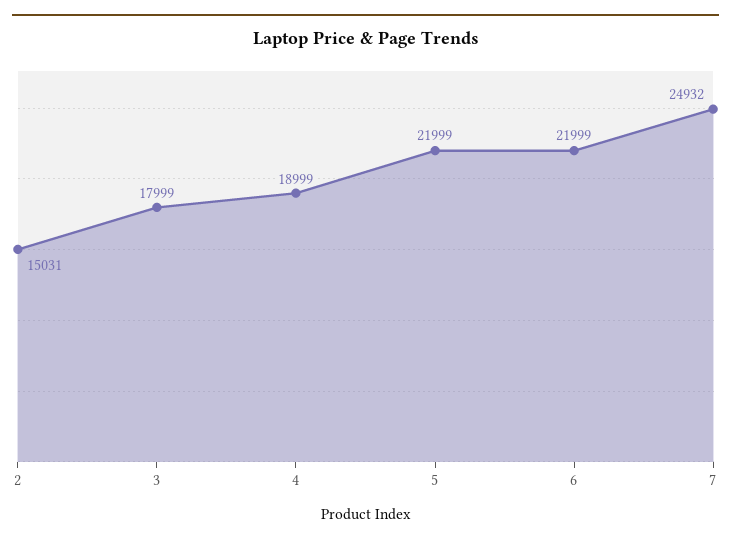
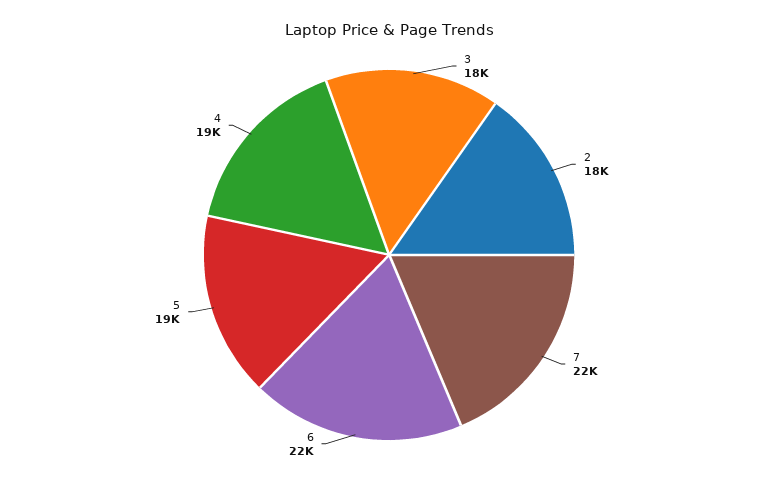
  {
-   "2": 15031,
+   "2": 18000,
    "3": 17999,
    "4": 18999,
-   "5": 21999,
+   "5": 19000,
    "6": 21999,
-   "7": 24932
+   "7": 22000
  }

